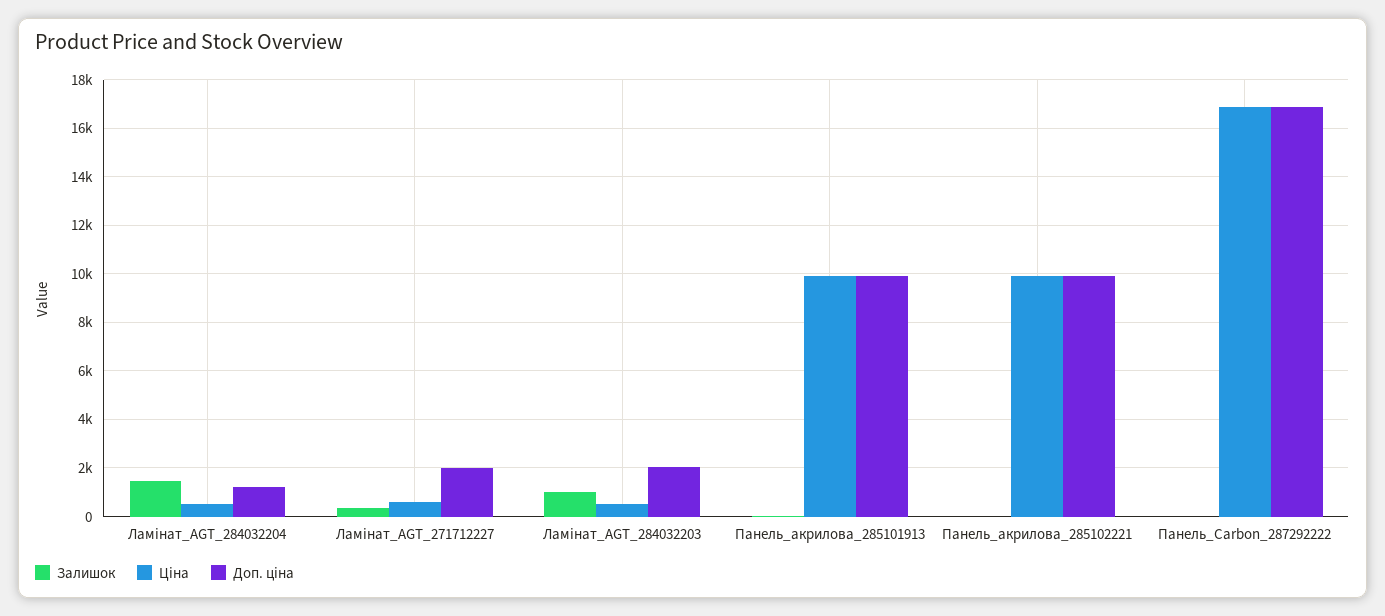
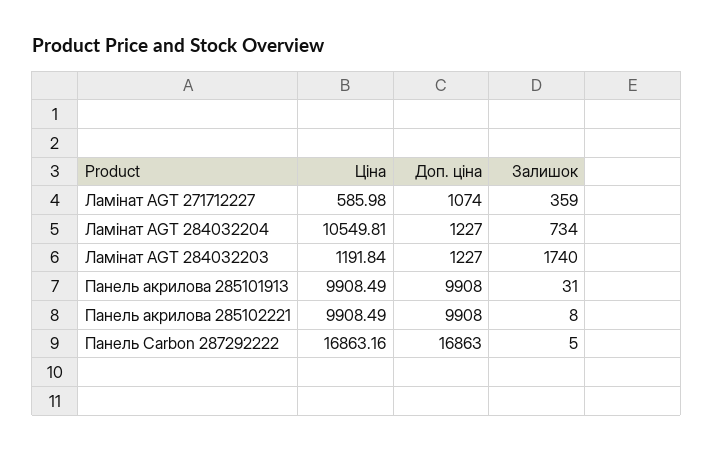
  {
    "Залишок": {
-     "Ламінат_AGT_284032204": 1500,
+     "Ламінат_AGT_284032204": 734,
      "Ламінат_AGT_271712227": 359,
-     "Ламінат_AGT_284032203": 1000,
+     "Ламінат_AGT_284032203": 1740,
      "Панель_акрилова_285101913": 31,
      "Панель_акрилова_285102221": 8,
      "Панель_Carbon_287292222": 5
    },
    "Ціна": {
-     "Ламінат_AGT_284032204": 500,
+     "Ламінат_AGT_284032204": 10549.81,
      "Ламінат_AGT_271712227": 585.98,
-     "Ламінат_AGT_284032203": 500,
+     "Ламінат_AGT_284032203": 1191.84,
      "Панель_акрилова_285101913": 9908.49,
      "Панель_акрилова_285102221": 9908.49,
      "Панель_Carbon_287292222": 16863.16
    },
    "Доп. ціна": {
      "Ламінат_AGT_284032204": 1227,
-     "Ламінат_AGT_271712227": 2000,
+     "Ламінат_AGT_271712227": 1074,
-     "Ламінат_AGT_284032203": 2000,
+     "Ламінат_AGT_284032203": 1227,
      "Панель_акрилова_285101913": 9908,
      "Панель_акрилова_285102221": 9908,
      "Панель_Carbon_287292222": 16863
    }
  }

